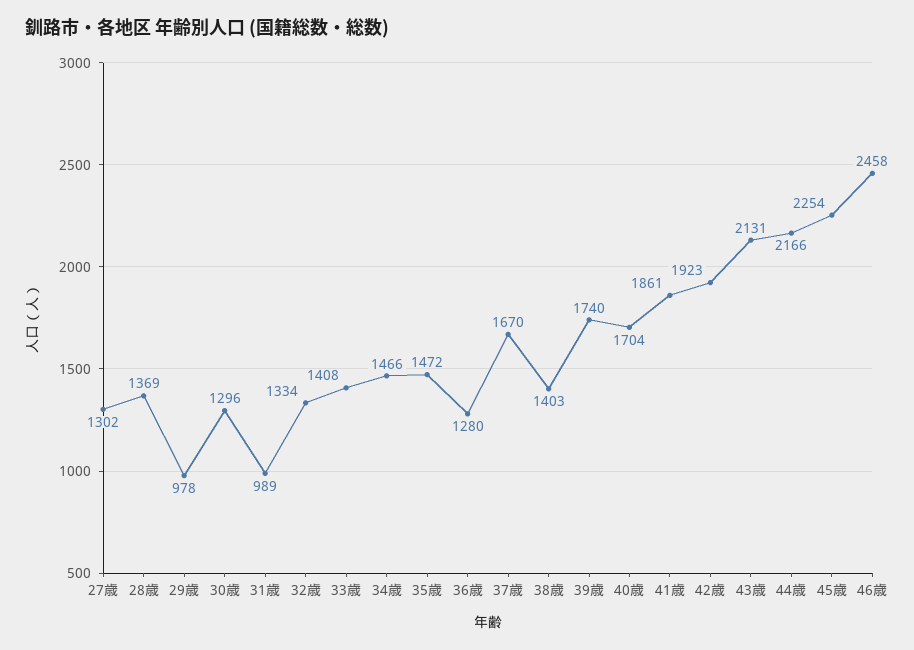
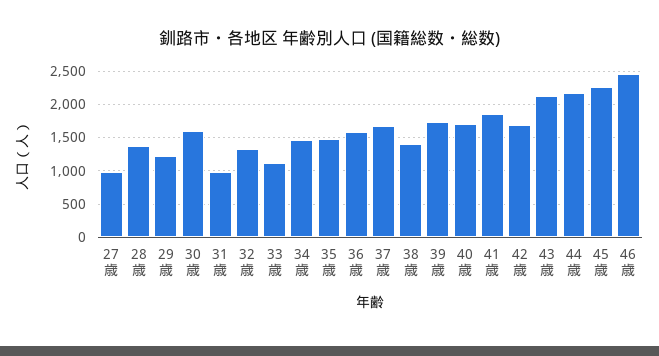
  {
-   "27歳": 1302,
+   "27歳": 1000,
    "28歳": 1369,
-   "29歳": 978,
+   "29歳": 1200,
-   "30歳": 1296,
+   "30歳": 1600,
    "31歳": 989,
    "32歳": 1334,
-   "33歳": 1408,
+   "33歳": 1100,
    "34歳": 1466,
    "35歳": 1472,
-   "36歳": 1280,
+   "36歳": 1600,
    "37歳": 1670,
    "38歳": 1403,
    "39歳": 1740,
    "40歳": 1704,
    "41歳": 1861,
-   "42歳": 1923,
+   "42歳": 1700,
    "43歳": 2131,
    "44歳": 2166,
    "45歳": 2254,
    "46歳": 2458
  }

